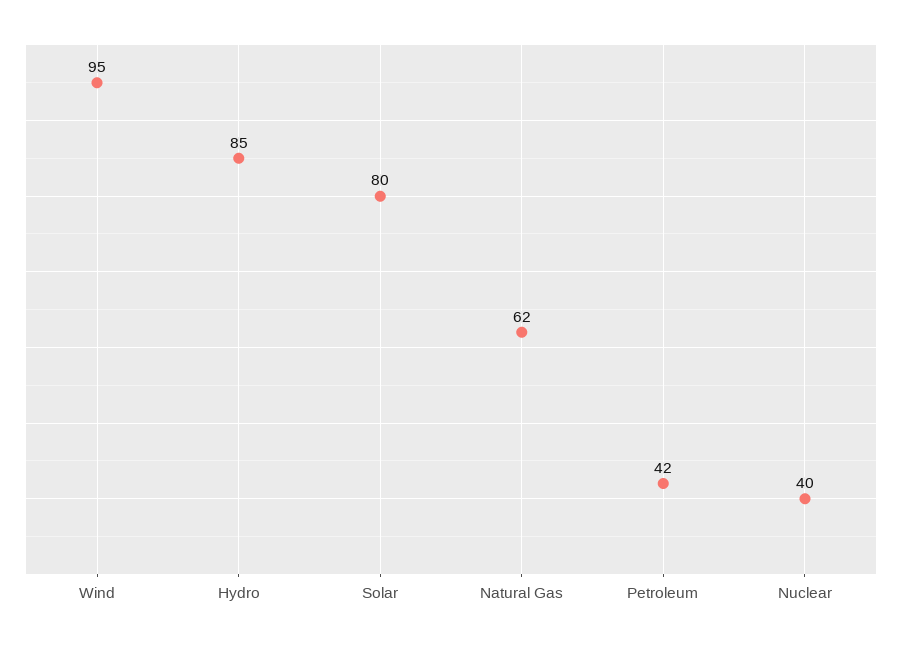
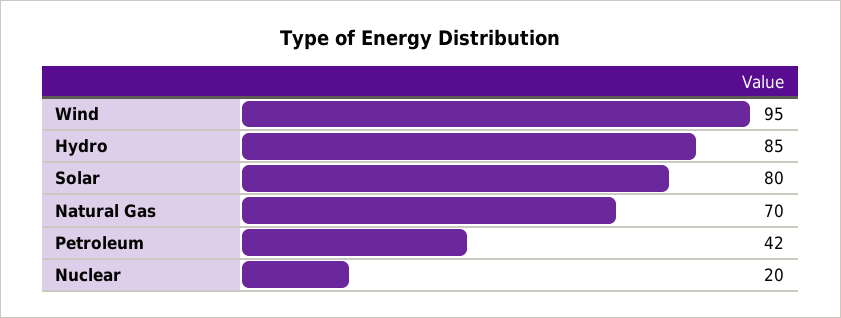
  {
    "Wind": 95,
    "Hydro": 85,
    "Solar": 80,
-   "Natural Gas": 62,
+   "Natural Gas": 70,
    "Petroleum": 42,
-   "Nuclear": 40
+   "Nuclear": 20
  }

